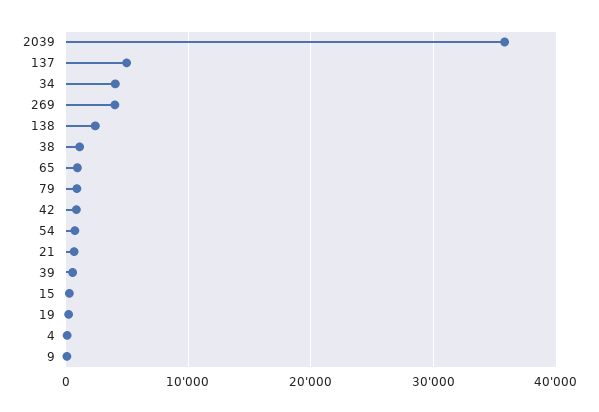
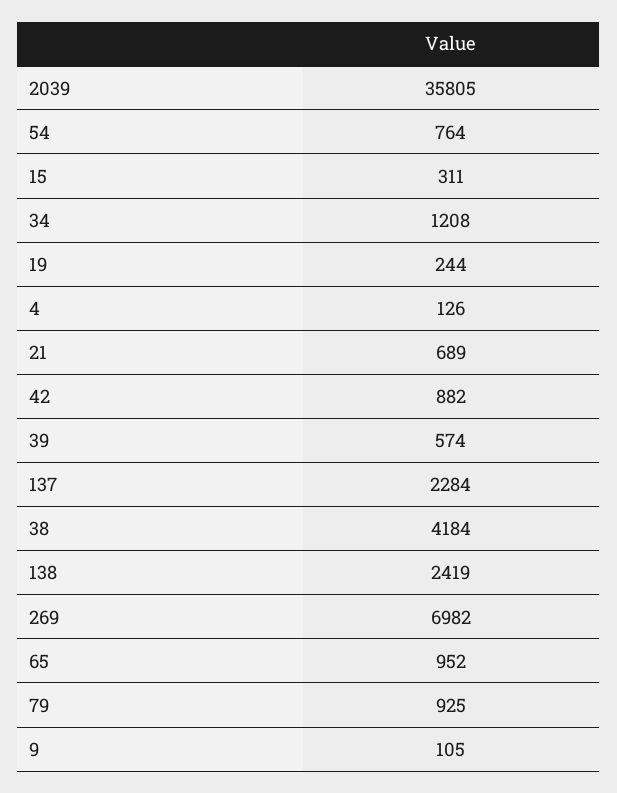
  {
    "2039": 35805,
-   "137": 5000,
+   "137": 2284,
-   "34": 4000,
+   "34": 1208,
-   "269": 4000,
+   "269": 6982,
    "138": 2419,
-   "38": 1000,
+   "38": 4184,
    "65": 952,
    "79": 925,
    "42": 882,
    "54": 764,
    "21": 689,
    "39": 574,
    "15": 311,
    "19": 244,
    "4": 126,
    "9": 105
  }

